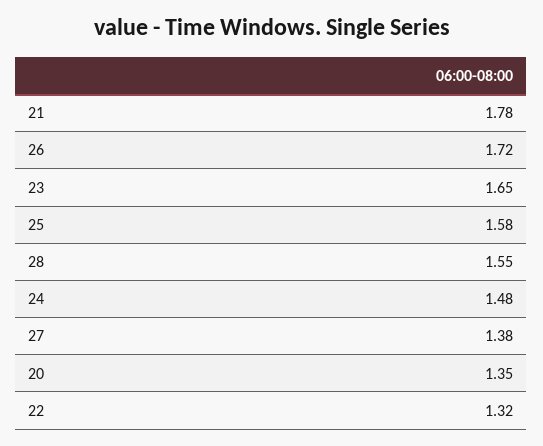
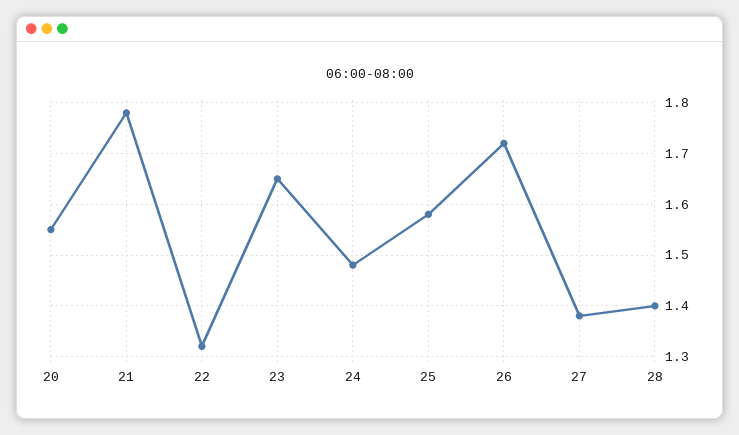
  {
    "21": 1.78,
    "26": 1.72,
    "23": 1.65,
    "25": 1.58,
-   "28": 1.55,
+   "28": 1.4,
    "24": 1.48,
    "27": 1.38,
-   "20": 1.35,
+   "20": 1.55,
    "22": 1.32
  }

